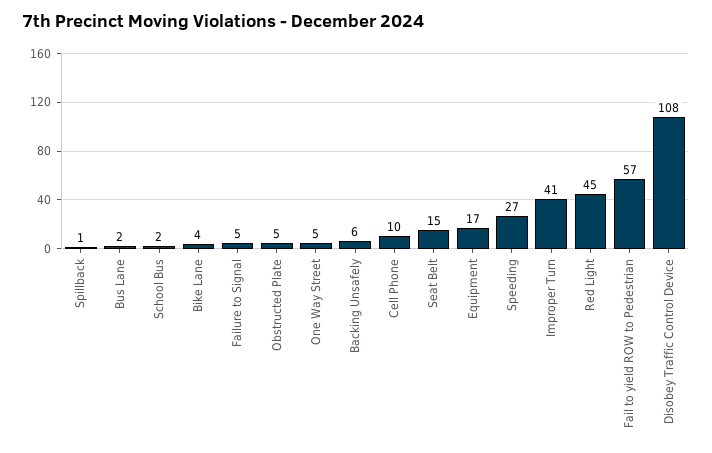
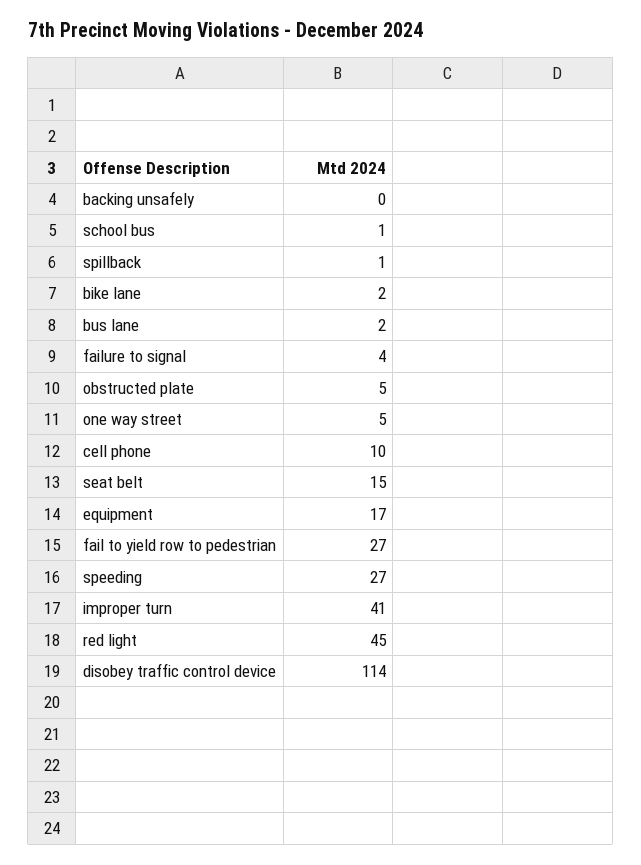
  {
    "Spillback": 1,
    "Bus Lane": 2,
-   "School Bus": 2,
+   "School Bus": 1,
-   "Bike Lane": 4,
+   "Bike Lane": 2,
-   "Failure to Signal": 5,
+   "Failure to Signal": 4,
    "Obstructed Plate": 5,
    "One Way Street": 5,
-   "Backing Unsafely": 6,
+   "Backing Unsafely": 0,
    "Cell Phone": 10,
    "Seat Belt": 15,
    "Equipment": 17,
    "Speeding": 27,
    "Improper Turn": 41,
    "Red Light": 45,
-   "Fail to yield ROW to Pedestrian": 57,
+   "Fail to yield ROW to Pedestrian": 27,
-   "Disobey Traffic Control Device": 108
+   "Disobey Traffic Control Device": 114
  }

